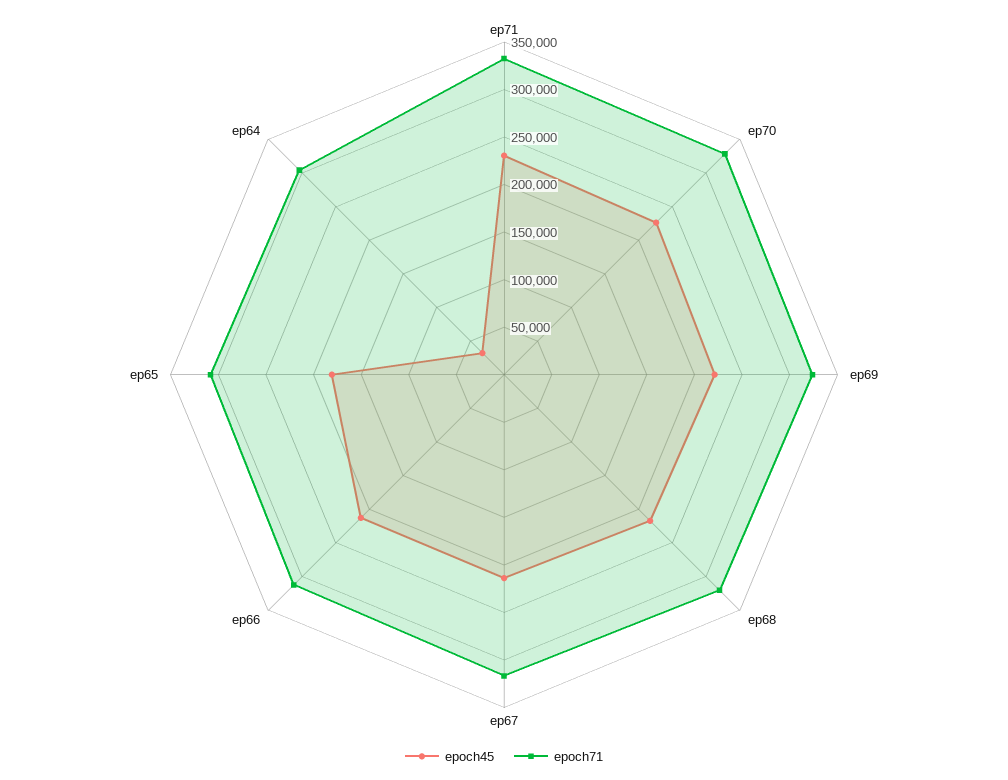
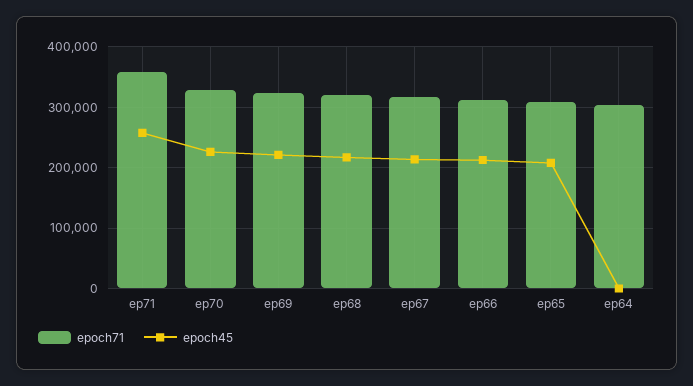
  {
    "epoch45": {
-     "ep71": 230000,
+     "ep71": 260000,
      "ep70": 230000,
      "ep69": 220000,
      "ep68": 220000,
      "ep67": 210000,
      "ep66": 210000,
-     "ep65": 180000,
+     "ep65": 210000,
-     "ep64": 30000
+     "ep64": 0
    },
    "epoch71": {
-     "ep71": 330000,
+     "ep71": 360000,
      "ep70": 330000,
      "ep69": 320000,
      "ep68": 320000,
      "ep67": 320000,
      "ep66": 310000,
      "ep65": 310000,
      "ep64": 300000
    }
  }

